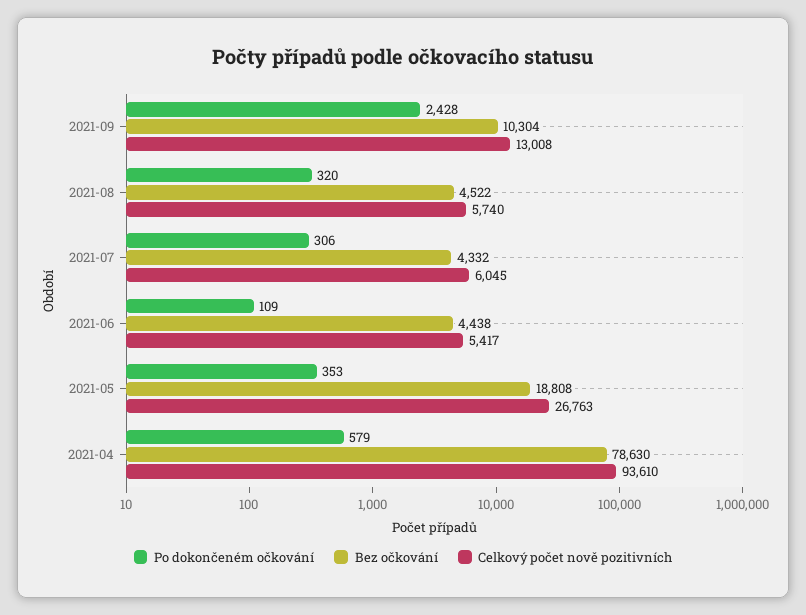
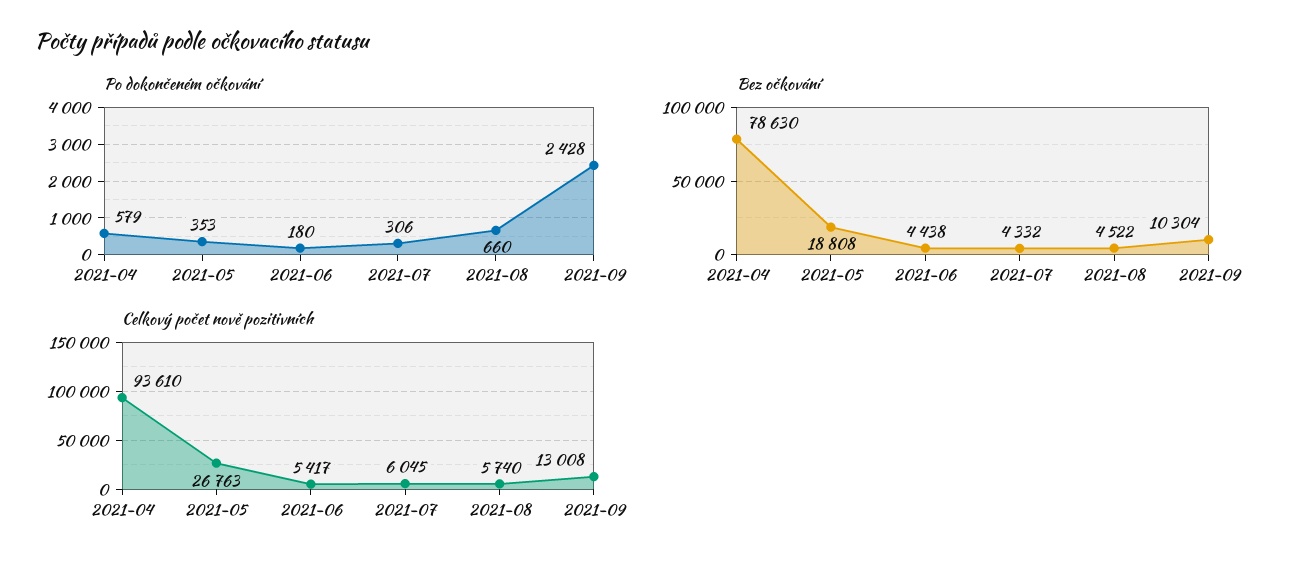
  {
    "Po dokončeném očkování": {
      "2021-09": 2428,
-     "2021-08": 320,
+     "2021-08": 660,
      "2021-07": 306,
-     "2021-06": 109,
+     "2021-06": 180,
      "2021-05": 353,
      "2021-04": 579
    },
    "Bez očkování": {
      "2021-09": 10304,
      "2021-08": 4522,
      "2021-07": 4332,
      "2021-06": 4438,
      "2021-05": 18808,
      "2021-04": 78630
    },
    "Celkový počet nově pozitivních": {
      "2021-09": 13008,
      "2021-08": 5740,
      "2021-07": 6045,
      "2021-06": 5417,
      "2021-05": 26763,
      "2021-04": 93610
    }
  }

